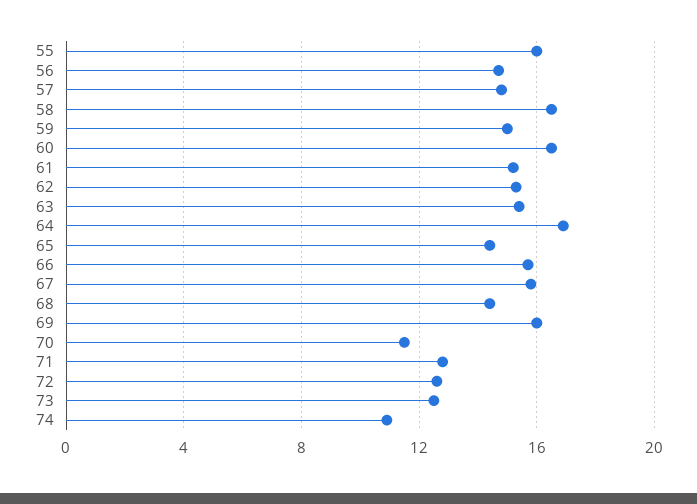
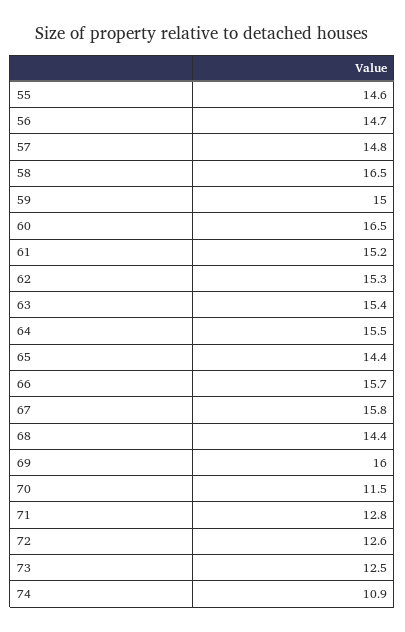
  {
-   "55": 16,
+   "55": 14.6,
    "56": 14.7,
    "57": 14.8,
    "58": 16.5,
    "59": 15,
    "60": 16.5,
    "61": 15.2,
    "62": 15.3,
    "63": 15.4,
-   "64": 17,
+   "64": 15.5,
    "65": 14.4,
    "66": 15.7,
    "67": 15.8,
    "68": 14.4,
    "69": 16,
    "70": 11.5,
    "71": 12.8,
    "72": 12.6,
    "73": 12.5,
    "74": 10.9
  }

